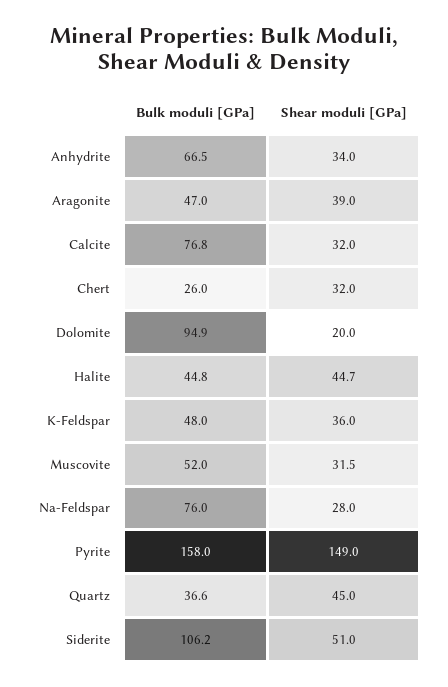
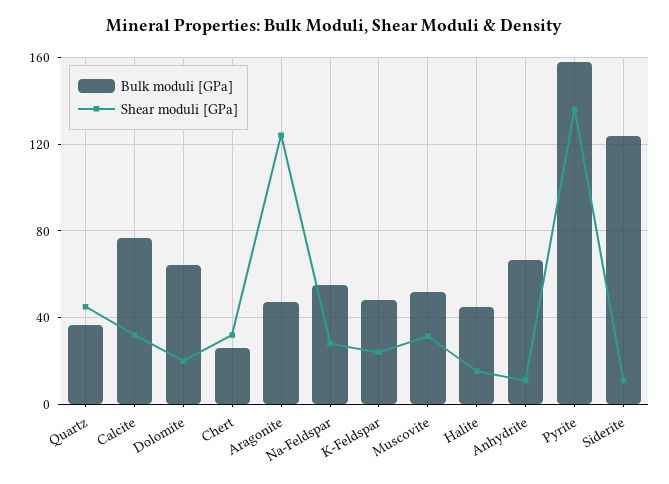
  {
    "Bulk moduli [GPa]": {
      "Anhydrite": 66.5,
      "Aragonite": 47,
      "Calcite": 76.8,
      "Chert": 26,
-     "Dolomite": 94.9,
+     "Dolomite": 65,
      "Halite": 44.8,
      "K-Feldspar": 48,
      "Muscovite": 52,
-     "Na-Feldspar": 76,
+     "Na-Feldspar": 55,
      "Pyrite": 158,
      "Quartz": 36.6,
-     "Siderite": 106.2
+     "Siderite": 125
    },
    "Shear moduli [GPa]": {
-     "Anhydrite": 34,
+     "Anhydrite": 10,
-     "Aragonite": 39,
+     "Aragonite": 125,
      "Calcite": 32,
      "Chert": 32,
      "Dolomite": 20,
-     "Halite": 44.7,
+     "Halite": 15,
-     "K-Feldspar": 36,
+     "K-Feldspar": 25,
      "Muscovite": 31.5,
      "Na-Feldspar": 28,
-     "Pyrite": 149,
+     "Pyrite": 135,
      "Quartz": 45,
-     "Siderite": 51
+     "Siderite": 10
    }
  }

